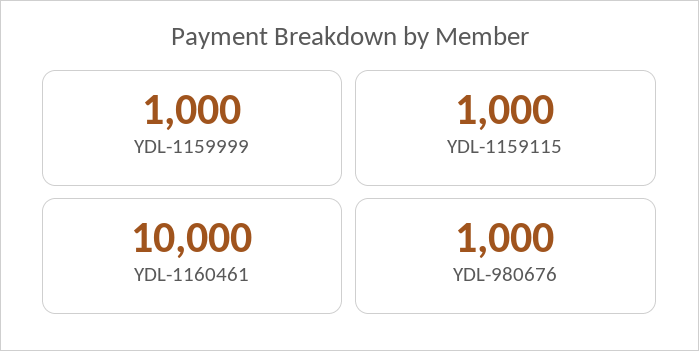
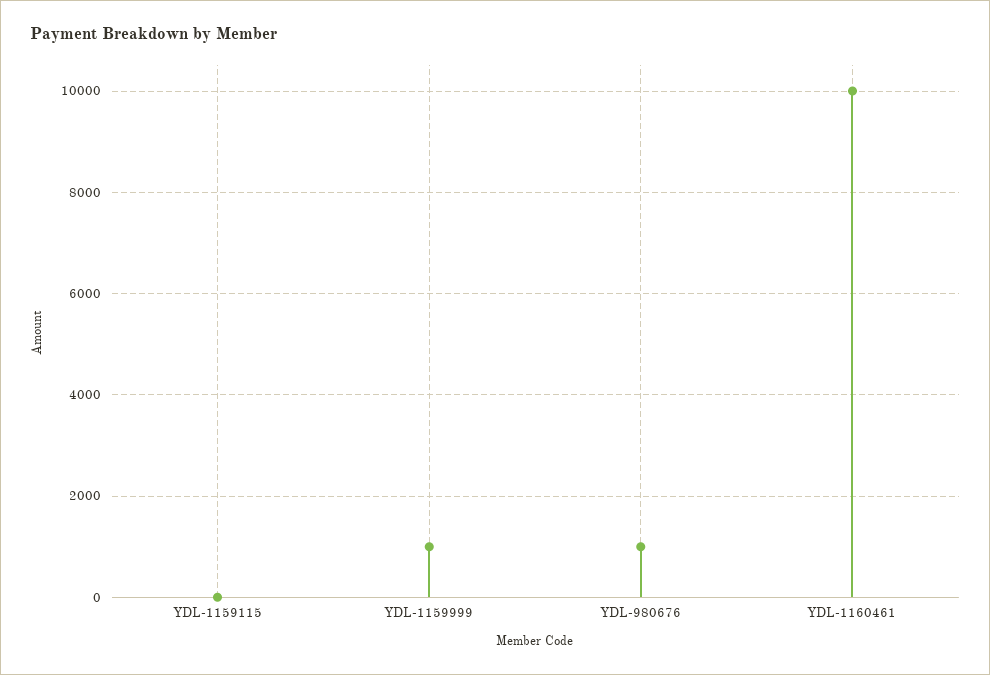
  {
    "YDL-1159999": 1000,
-   "YDL-1159115": 1000,
+   "YDL-1159115": 0,
    "YDL-1160461": 10000,
    "YDL-980676": 1000
  }

